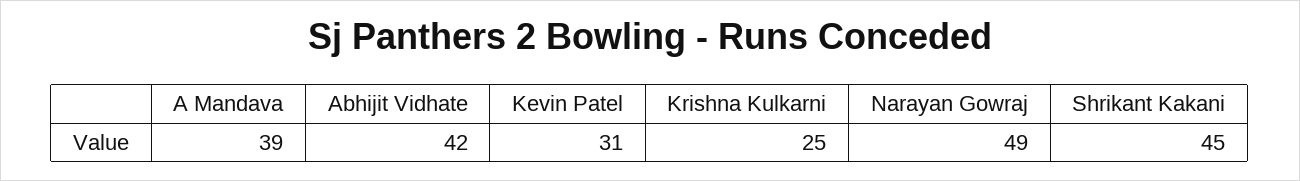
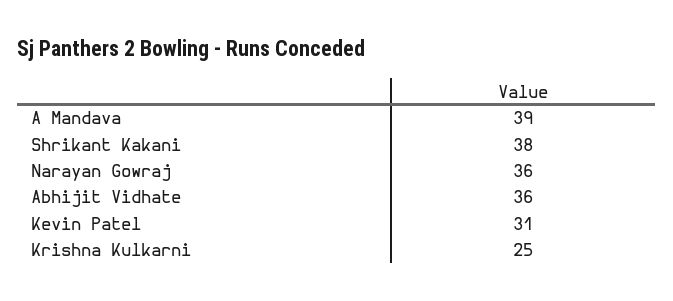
  {
    "A Mandava": 39,
-   "Abhijit Vidhate": 42,
+   "Abhijit Vidhate": 36,
    "Kevin Patel": 31,
    "Krishna Kulkarni": 25,
-   "Narayan Gowraj": 49,
+   "Narayan Gowraj": 36,
-   "Shrikant Kakani": 45
+   "Shrikant Kakani": 38
  }

